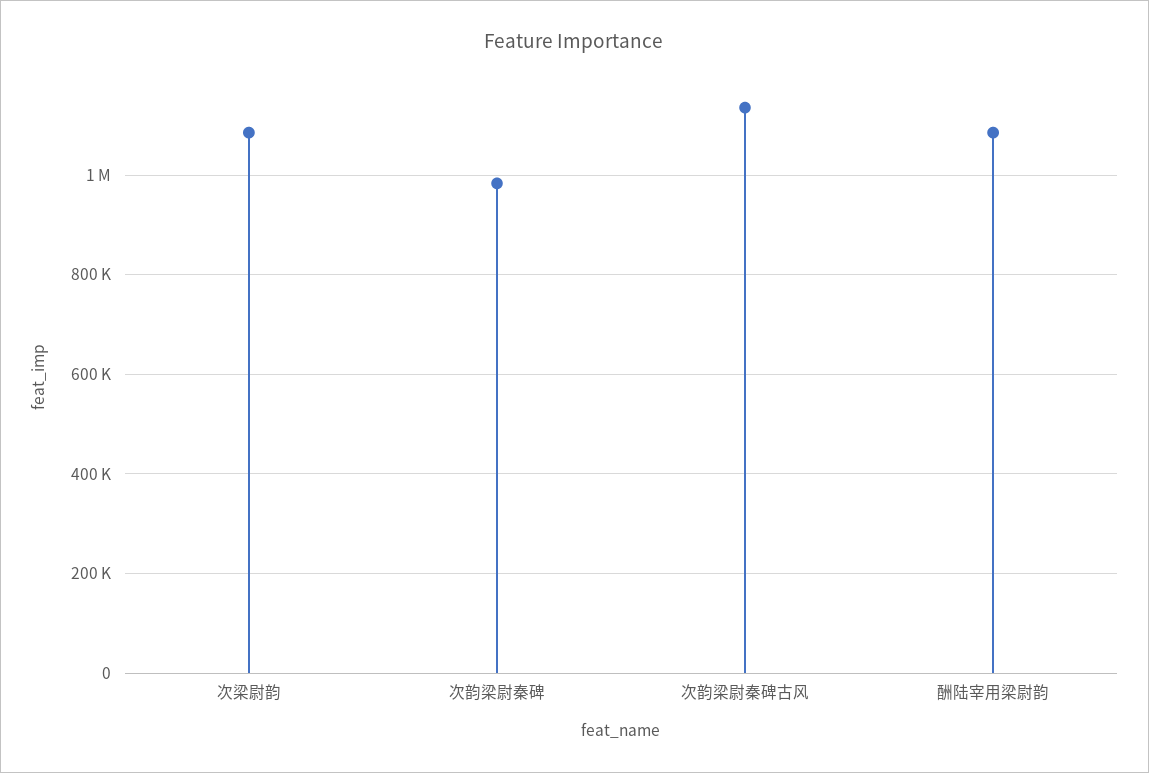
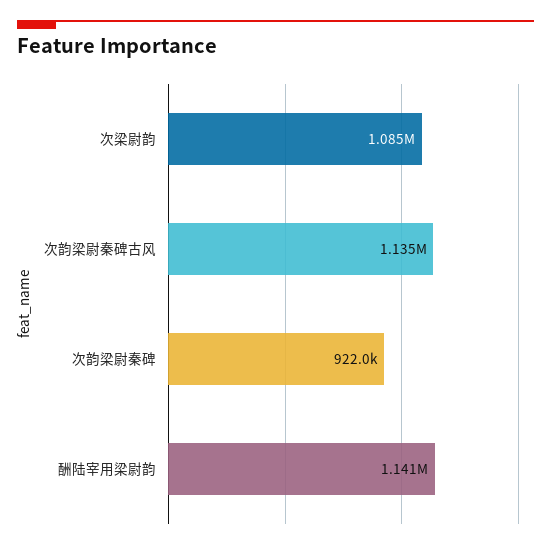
  {
    "次梁尉韵": 1085000,
-   "次韵梁尉秦碑": 980000,
+   "次韵梁尉秦碑": 922000,
    "次韵梁尉秦碑古风": 1135000,
-   "酬陆宰用梁尉韵": 1080000
+   "酬陆宰用梁尉韵": 1141000
  }

